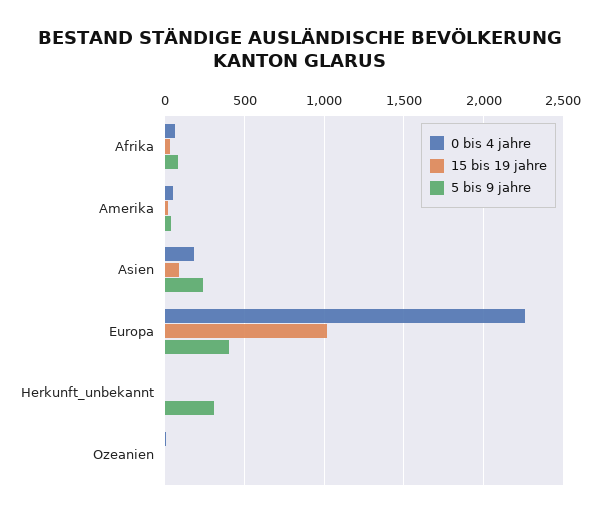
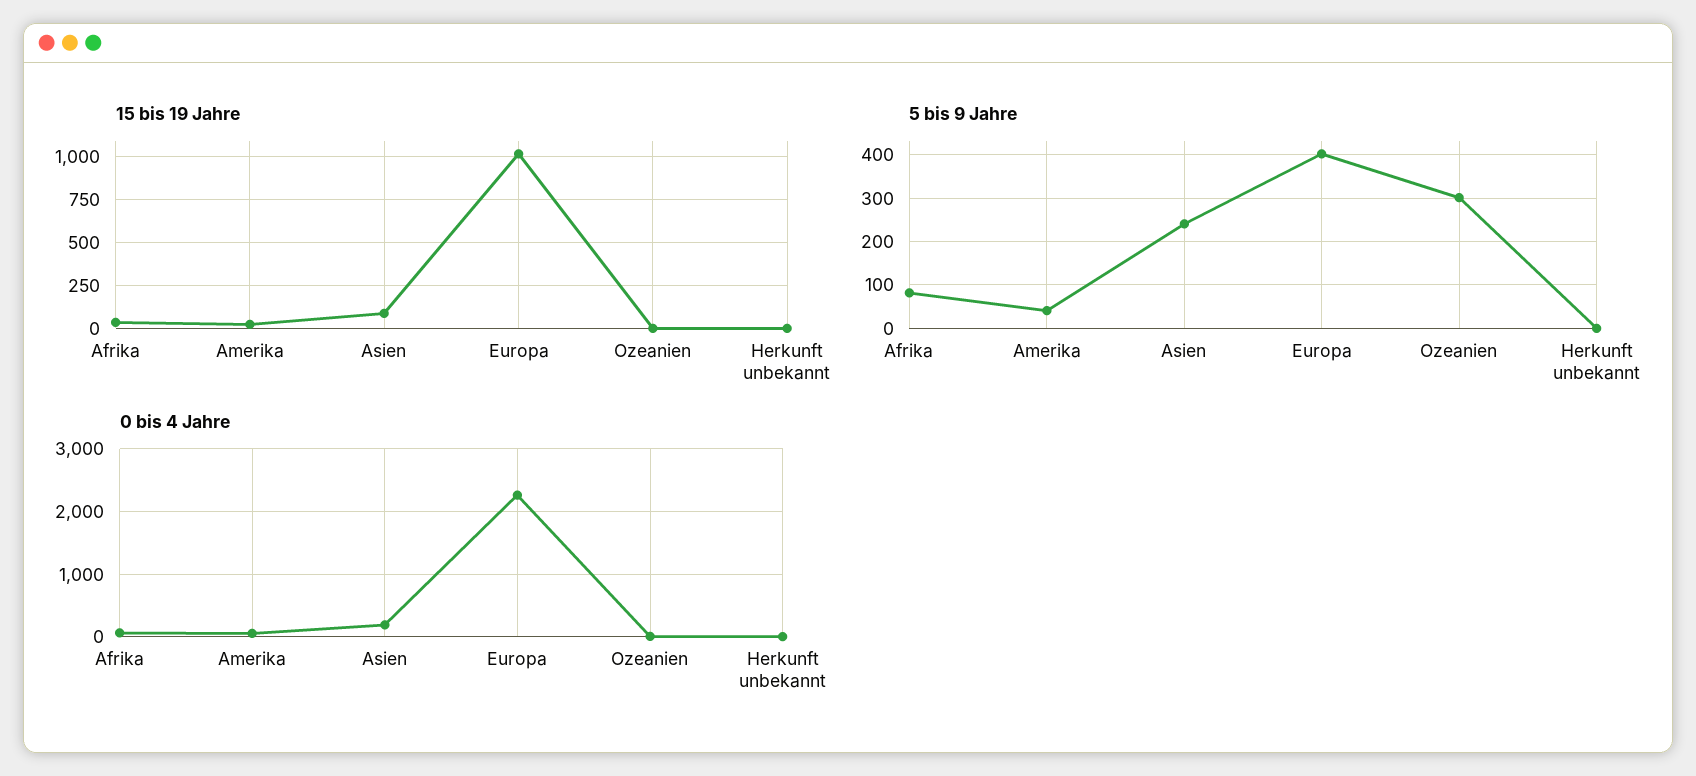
  {
    "0 bis 4 jahre": {
      "Afrika": 50,
      "Amerika": 50,
      "Asien": 200,
      "Europa": 2250,
      "Herkunft_unbekannt": 0,
      "Ozeanien": 0
    },
    "15 bis 19 jahre": {
      "Afrika": 50,
      "Amerika": 0,
      "Asien": 100,
      "Europa": 1000,
      "Herkunft_unbekannt": 0,
      "Ozeanien": 0
    },
    "5 bis 9 jahre": {
      "Afrika": 80,
      "Amerika": 40,
      "Asien": 240,
      "Europa": 400,
-     "Herkunft_unbekannt": 300,
+     "Herkunft_unbekannt": 0,
-     "Ozeanien": 0
+     "Ozeanien": 300
    }
  }

